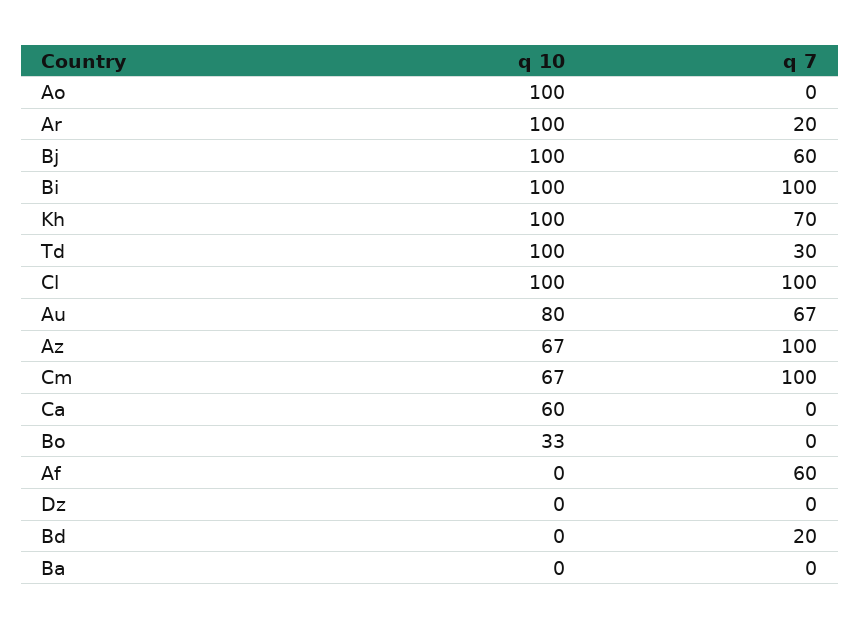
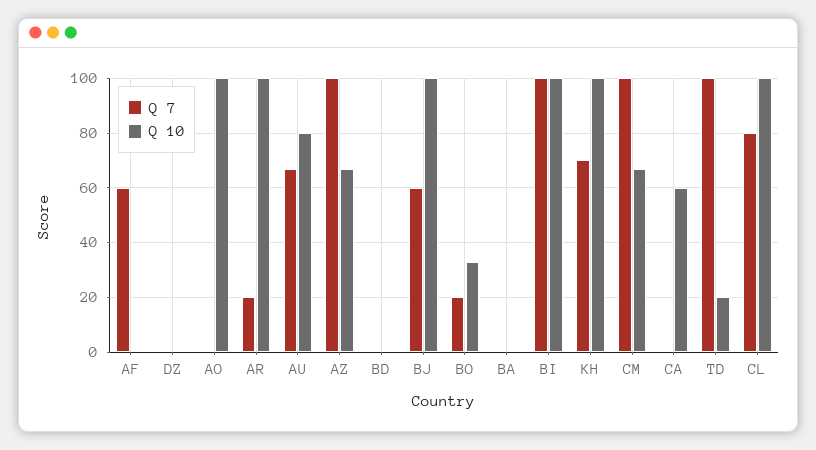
  {
    "q 10": {
      "Ao": 100,
      "Ar": 100,
      "Bj": 100,
      "Bi": 100,
      "Kh": 100,
-     "Td": 100,
+     "Td": 20,
      "Cl": 100,
      "Au": 80,
      "Az": 67,
      "Cm": 67,
      "Ca": 60,
      "Bo": 33,
      "Af": 0,
      "Dz": 0,
      "Bd": 0,
      "Ba": 0
    },
    "q 7": {
      "Ao": 0,
      "Ar": 20,
      "Bj": 60,
      "Bi": 100,
      "Kh": 70,
-     "Td": 30,
+     "Td": 100,
-     "Cl": 100,
+     "Cl": 80,
      "Au": 67,
      "Az": 100,
      "Cm": 100,
      "Ca": 0,
-     "Bo": 0,
+     "Bo": 20,
      "Af": 60,
      "Dz": 0,
-     "Bd": 20,
+     "Bd": 0,
      "Ba": 0
    }
  }

